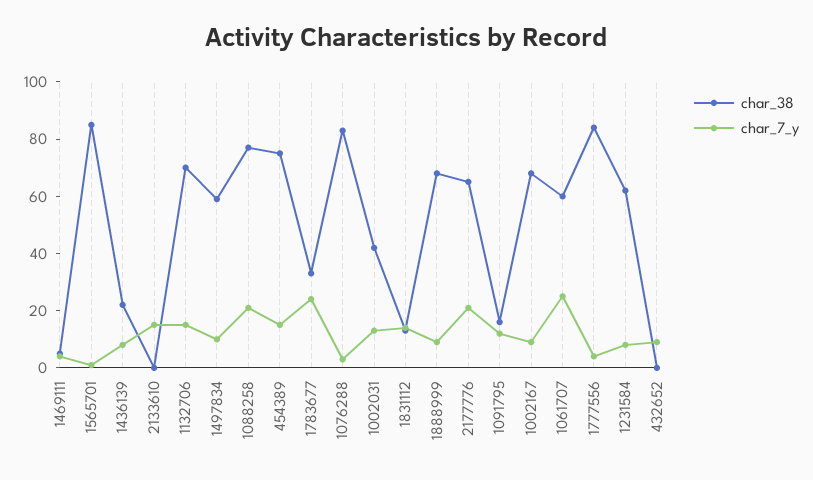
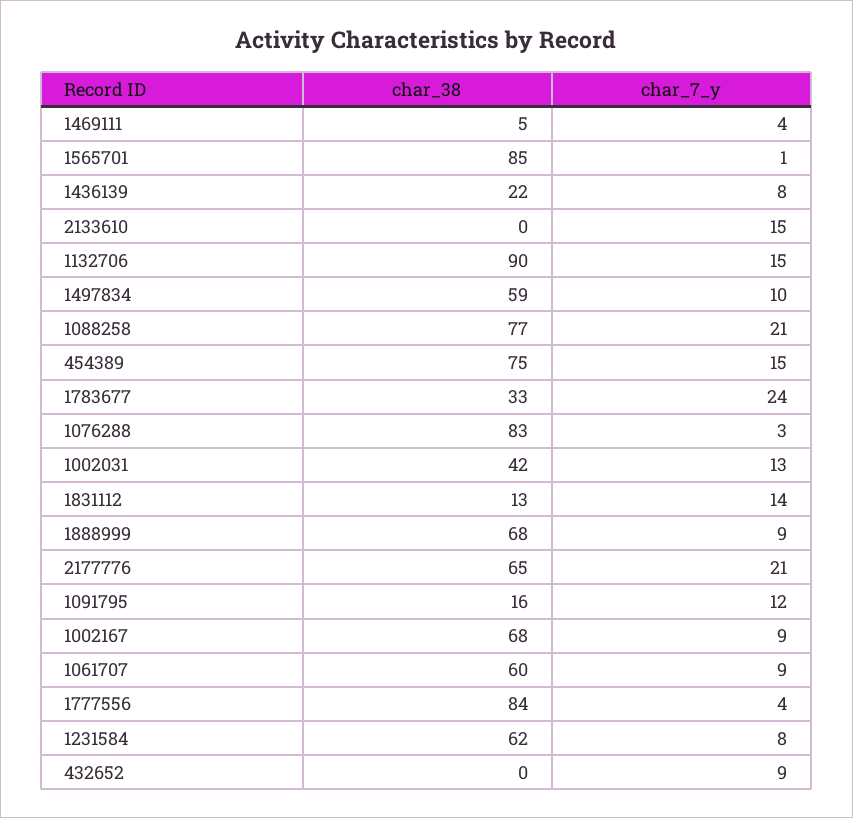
  {
    "char_38": {
      "1469111": 5,
      "1565701": 85,
      "1436139": 22,
      "2133610": 0,
-     "1132706": 70,
+     "1132706": 90,
      "1497834": 59,
      "1088258": 77,
      "454389": 75,
      "1783677": 33,
      "1076288": 83,
      "1002031": 42,
      "1831112": 13,
      "1888999": 68,
      "2177776": 65,
      "1091795": 16,
      "1002167": 68,
      "1061707": 60,
      "1777556": 84,
      "1231584": 62,
      "432652": 0
    },
    "char_7_y": {
      "1469111": 4,
      "1565701": 1,
      "1436139": 8,
      "2133610": 15,
      "1132706": 15,
      "1497834": 10,
      "1088258": 21,
      "454389": 15,
      "1783677": 24,
      "1076288": 3,
      "1002031": 13,
      "1831112": 14,
      "1888999": 9,
      "2177776": 21,
      "1091795": 12,
      "1002167": 9,
-     "1061707": 25,
+     "1061707": 9,
      "1777556": 4,
      "1231584": 8,
      "432652": 9
    }
  }

